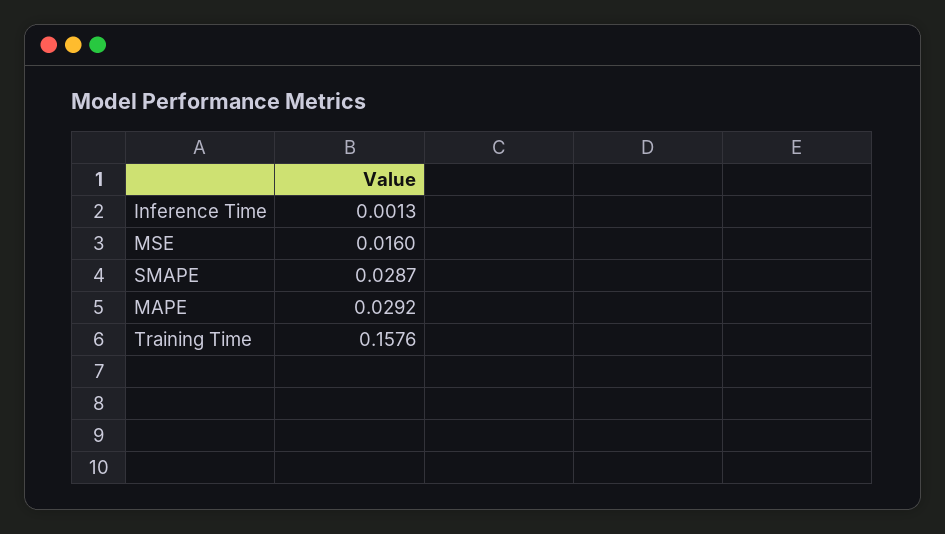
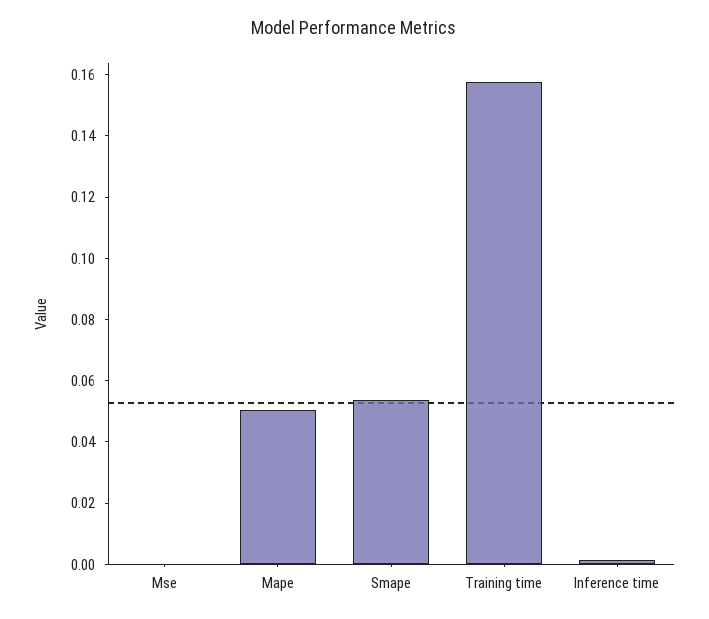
  {
    "Inference Time": 0.0013,
-   "MSE": 0.016,
+   "MSE": 0,
-   "SMAPE": 0.0287,
+   "SMAPE": 0.055,
-   "MAPE": 0.0292,
+   "MAPE": 0.05,
    "Training Time": 0.1576
  }

